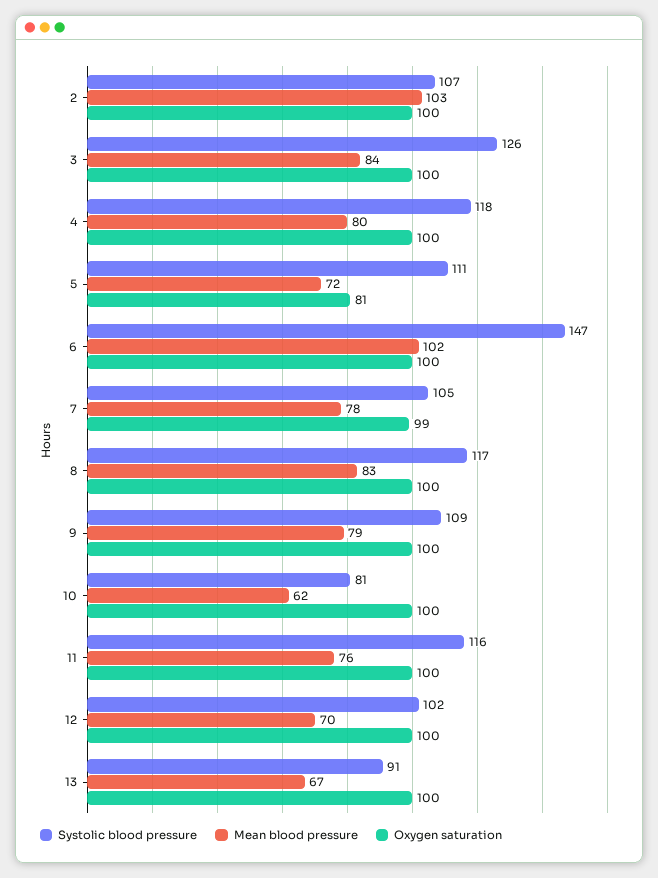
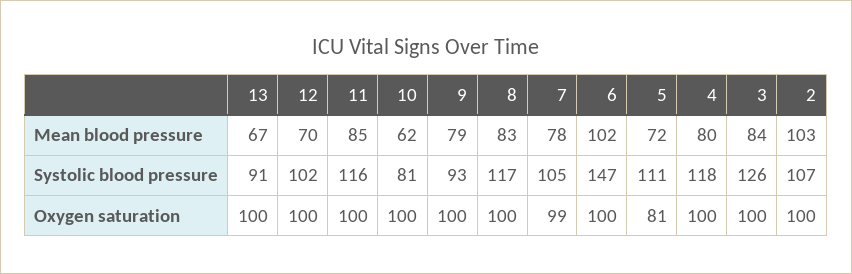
  {
    "Systolic blood pressure": {
      "2": 107,
      "3": 126,
      "4": 118,
      "5": 111,
      "6": 147,
      "7": 105,
      "8": 117,
-     "9": 109,
+     "9": 93,
      "10": 81,
      "11": 116,
      "12": 102,
      "13": 91
    },
    "Mean blood pressure": {
      "2": 103,
      "3": 84,
      "4": 80,
      "5": 72,
      "6": 102,
      "7": 78,
      "8": 83,
      "9": 79,
      "10": 62,
-     "11": 76,
+     "11": 85,
      "12": 70,
      "13": 67
    },
    "Oxygen saturation": {
      "2": 100,
      "3": 100,
      "4": 100,
      "5": 81,
      "6": 100,
      "7": 99,
      "8": 100,
      "9": 100,
      "10": 100,
      "11": 100,
      "12": 100,
      "13": 100
    }
  }

